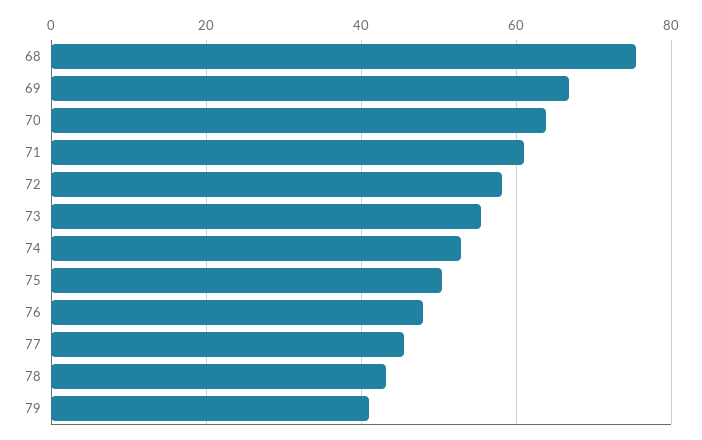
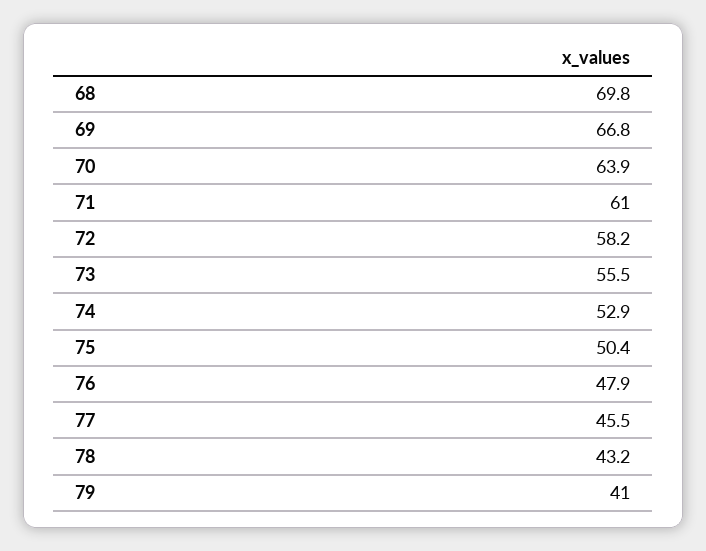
  {
-   "68": 76,
+   "68": 69.8,
    "69": 66.8,
    "70": 63.9,
    "71": 61,
    "72": 58.2,
    "73": 55.5,
    "74": 52.9,
    "75": 50.4,
    "76": 47.9,
    "77": 45.5,
    "78": 43.2,
    "79": 41
  }

